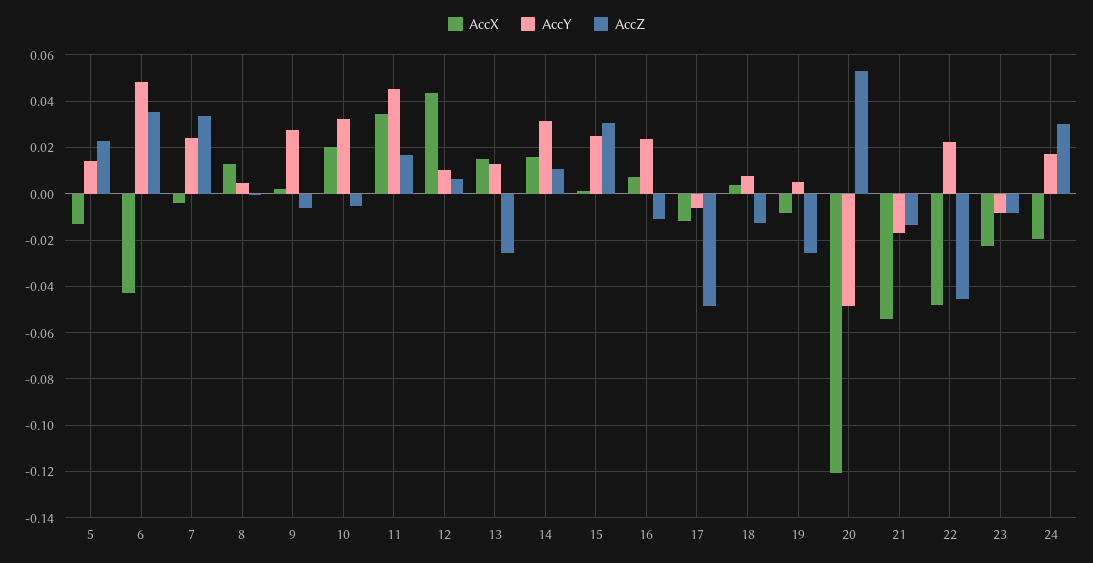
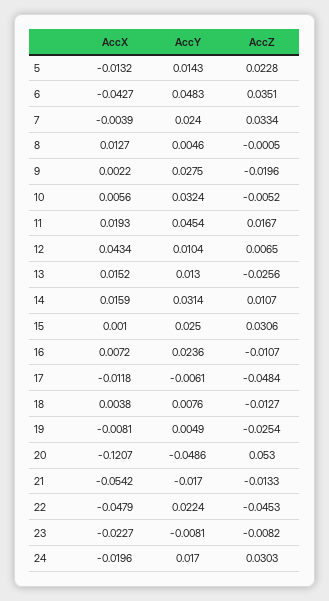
  {
    "AccX": {
      "5": -0.0132,
      "6": -0.0427,
      "7": -0.0039,
      "8": 0.0127,
      "9": 0.0022,
-     "10": 0.02,
+     "10": 0.0056,
-     "11": 0.035,
+     "11": 0.0193,
      "12": 0.0434,
      "13": 0.0152,
      "14": 0.0159,
      "15": 0.001,
      "16": 0.0072,
      "17": -0.0118,
      "18": 0.0038,
      "19": -0.0081,
      "20": -0.1207,
      "21": -0.0542,
      "22": -0.0479,
      "23": -0.0227,
      "24": -0.0196
    },
    "AccY": {
      "5": 0.0143,
      "6": 0.0483,
      "7": 0.024,
      "8": 0.0046,
      "9": 0.0275,
      "10": 0.0324,
      "11": 0.0454,
      "12": 0.0104,
      "13": 0.013,
      "14": 0.0314,
      "15": 0.025,
      "16": 0.0236,
      "17": -0.0061,
      "18": 0.0076,
      "19": 0.0049,
      "20": -0.0486,
      "21": -0.017,
      "22": 0.0224,
      "23": -0.0081,
      "24": 0.017
    },
    "AccZ": {
      "5": 0.0228,
      "6": 0.0351,
      "7": 0.0334,
      "8": -0.0005,
-     "9": -0.005,
+     "9": -0.0196,
      "10": -0.0052,
      "11": 0.0167,
      "12": 0.0065,
      "13": -0.0256,
      "14": 0.0107,
      "15": 0.0306,
      "16": -0.0107,
      "17": -0.0484,
      "18": -0.0127,
      "19": -0.0254,
      "20": 0.053,
      "21": -0.0133,
      "22": -0.0453,
      "23": -0.0082,
      "24": 0.0303
    }
  }

